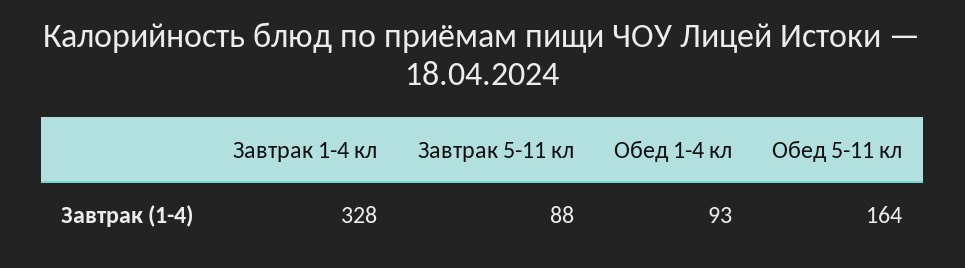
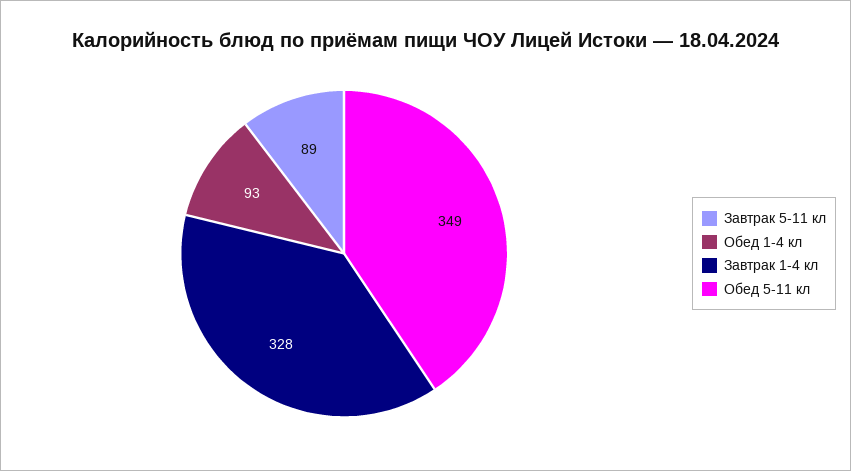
  {
    "Завтрак 1-4 кл": 328,
-   "Завтрак 5-11 кл": 88,
+   "Завтрак 5-11 кл": 89,
    "Обед 1-4 кл": 93,
-   "Обед 5-11 кл": 164
+   "Обед 5-11 кл": 349
  }

